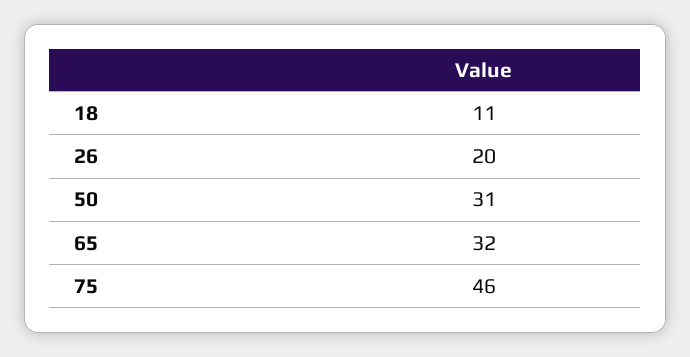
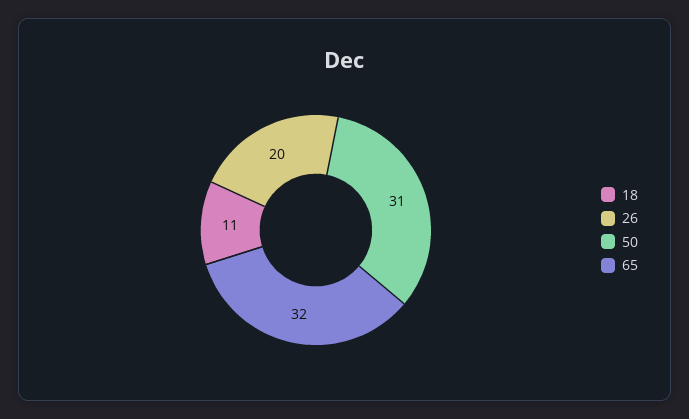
  {
    "18": 11,
    "26": 20,
    "50": 31,
-   "65": 32,
+   "65": 32
-   "75": 46
  }

